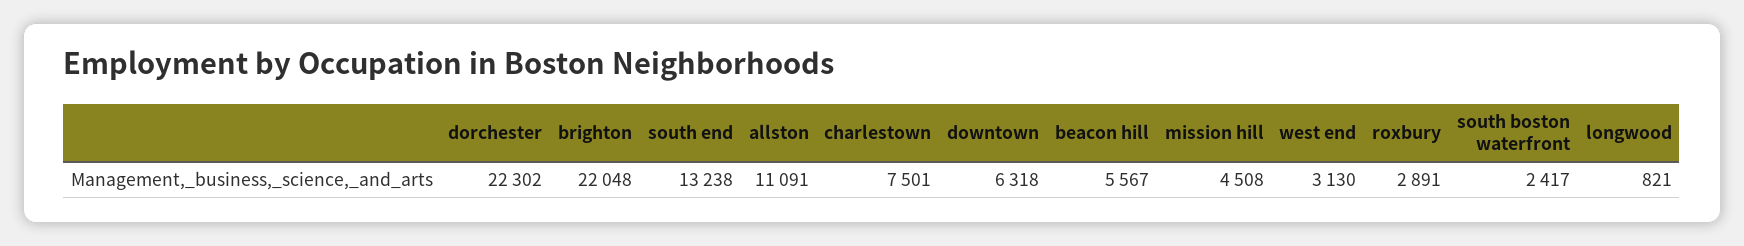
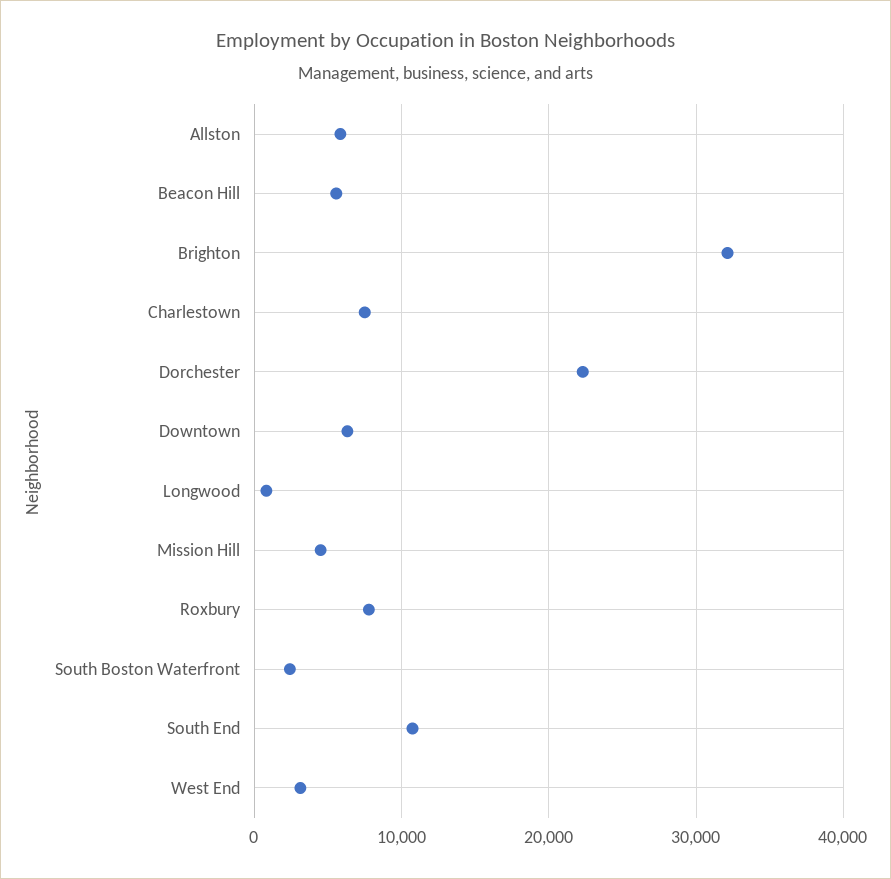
  {
    "dorchester": 22302,
-   "brighton": 22048,
+   "brighton": 32000,
-   "south end": 13238,
+   "south end": 11000,
-   "allston": 11091,
+   "allston": 6000,
    "charlestown": 7501,
    "downtown": 6318,
    "beacon hill": 5567,
    "mission hill": 4508,
    "west end": 3130,
-   "roxbury": 2891,
+   "roxbury": 8000,
    "south boston waterfront": 2417,
    "longwood": 821
  }

